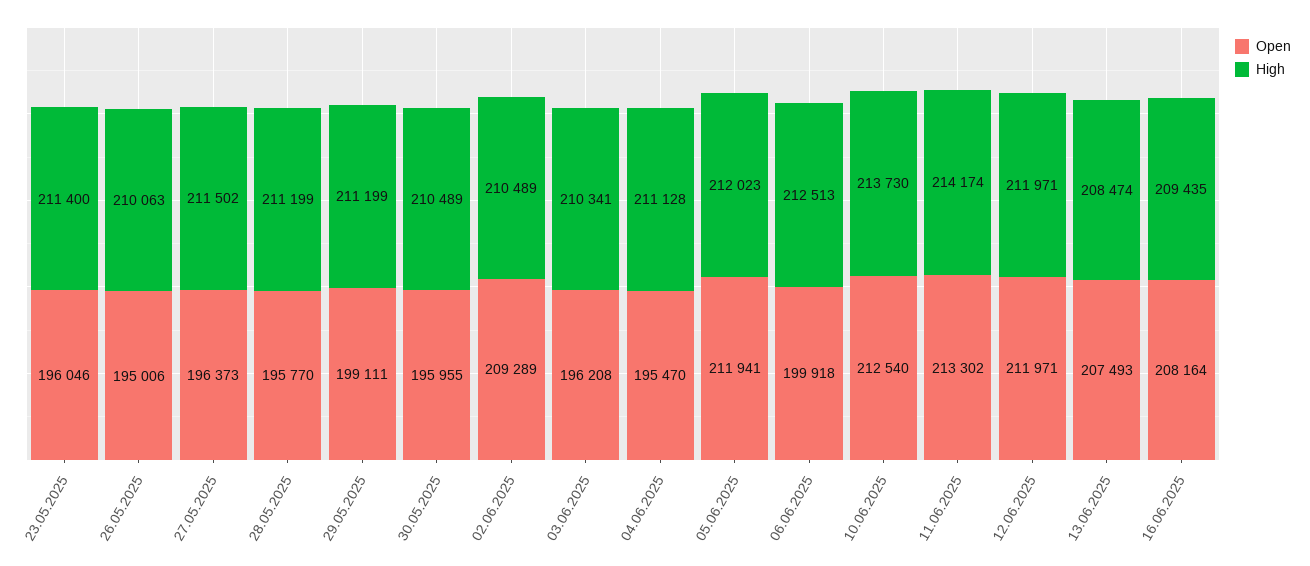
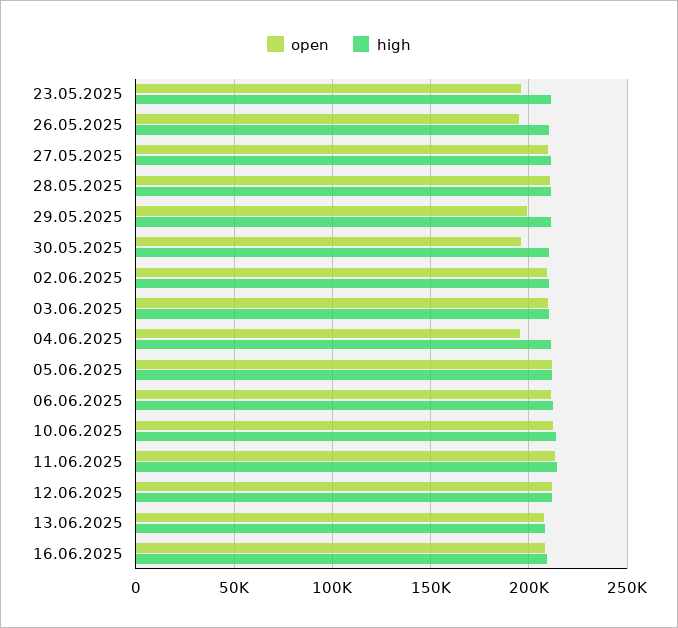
  {
    "Open": {
      "23.05.2025": 196046,
      "26.05.2025": 195006,
-     "27.05.2025": 196373,
+     "27.05.2025": 210000,
-     "28.05.2025": 195770,
+     "28.05.2025": 210000,
      "29.05.2025": 199111,
      "30.05.2025": 195955,
      "02.06.2025": 209289,
-     "03.06.2025": 196208,
+     "03.06.2025": 210000,
      "04.06.2025": 195470,
      "05.06.2025": 211941,
-     "06.06.2025": 199918,
+     "06.06.2025": 210000,
      "10.06.2025": 212540,
      "11.06.2025": 213302,
      "12.06.2025": 211971,
      "13.06.2025": 207493,
      "16.06.2025": 208164
    },
    "High": {
      "23.05.2025": 211400,
      "26.05.2025": 210063,
      "27.05.2025": 211502,
      "28.05.2025": 211199,
      "29.05.2025": 211199,
      "30.05.2025": 210489,
      "02.06.2025": 210489,
      "03.06.2025": 210341,
      "04.06.2025": 211128,
      "05.06.2025": 212023,
      "06.06.2025": 212513,
      "10.06.2025": 213730,
      "11.06.2025": 214174,
      "12.06.2025": 211971,
      "13.06.2025": 208474,
      "16.06.2025": 209435
    }
  }

